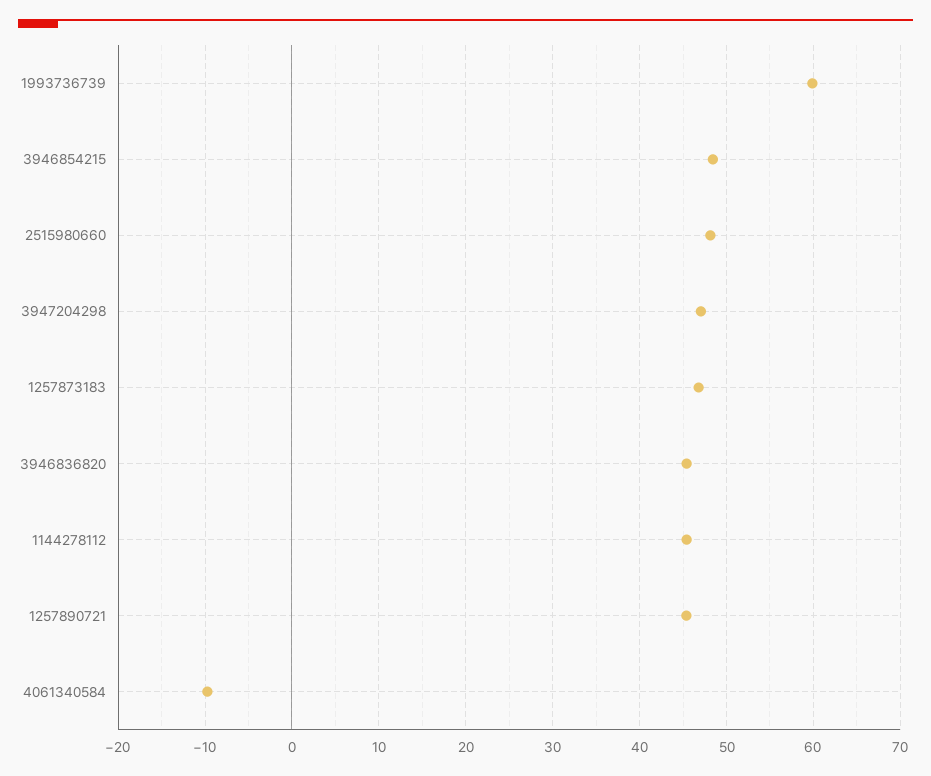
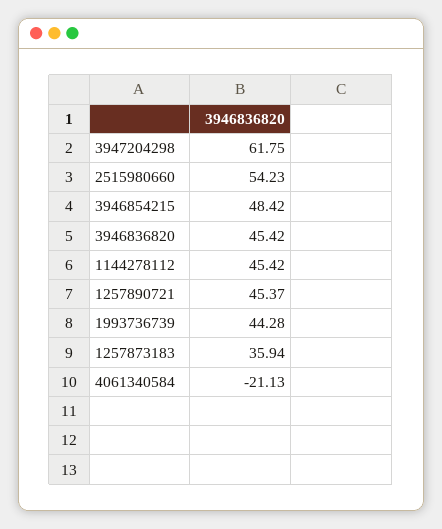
  {
-   "1993736739": 60,
+   "1993736739": 44.28,
    "3946854215": 48.42,
-   "2515980660": 48,
+   "2515980660": 54.23,
-   "3947204298": 47,
+   "3947204298": 61.75,
-   "1257873183": 47,
+   "1257873183": 35.94,
    "3946836820": 45.42,
    "1144278112": 45.42,
    "1257890721": 45.37,
-   "4061340584": -10
+   "4061340584": -21.13
  }

